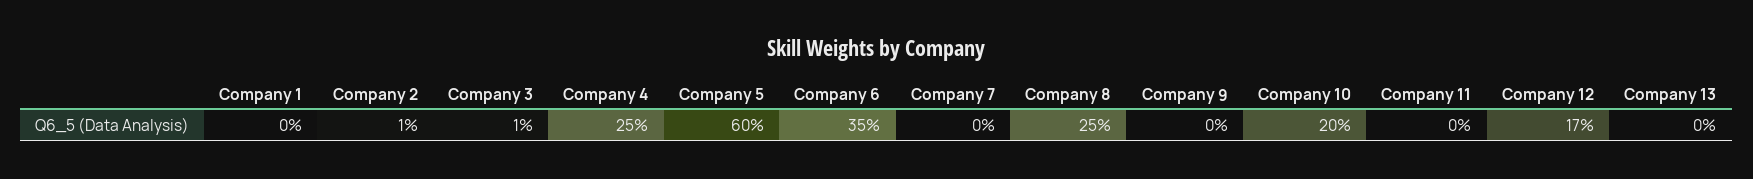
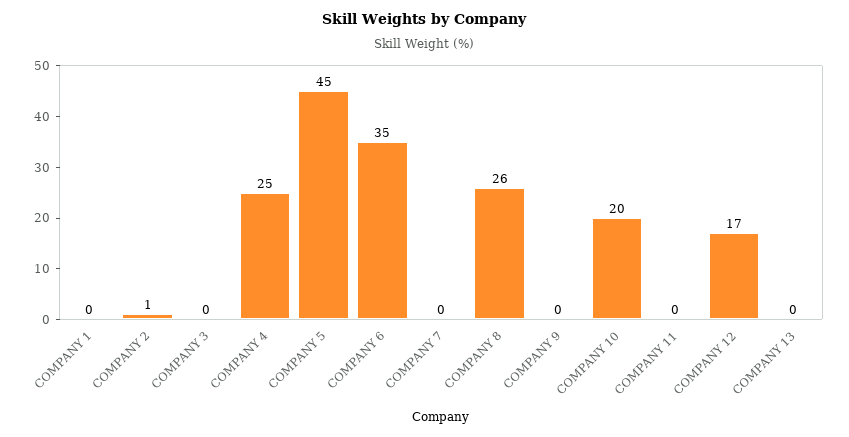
  {
    "Company 1": 0,
    "Company 2": 1,
-   "Company 3": 1,
+   "Company 3": 0,
    "Company 4": 25,
-   "Company 5": 60,
+   "Company 5": 45,
    "Company 6": 35,
    "Company 7": 0,
-   "Company 8": 25,
+   "Company 8": 26,
    "Company 9": 0,
    "Company 10": 20,
    "Company 11": 0,
    "Company 12": 17,
    "Company 13": 0
  }

